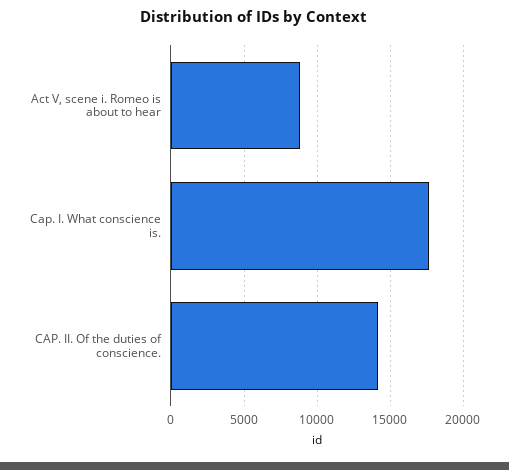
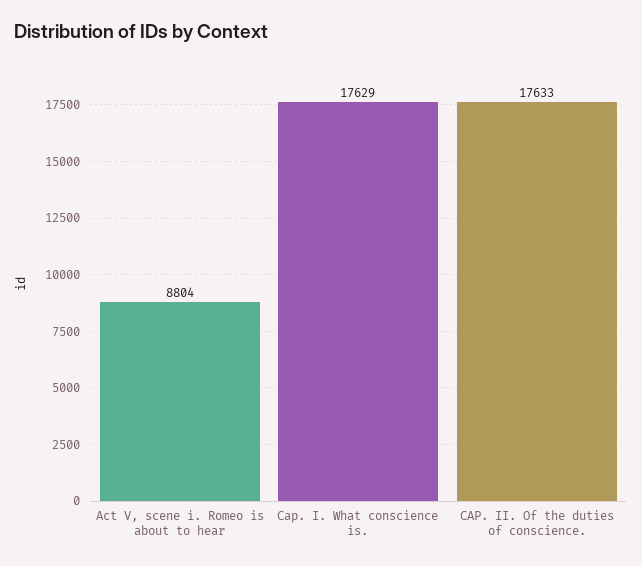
  {
    "Act V, scene i. Romeo is about to hear": 8804,
    "Cap. I. What conscience is.": 17629,
-   "CAP. II. Of the duties of conscience.": 14000
+   "CAP. II. Of the duties of conscience.": 17633
  }

